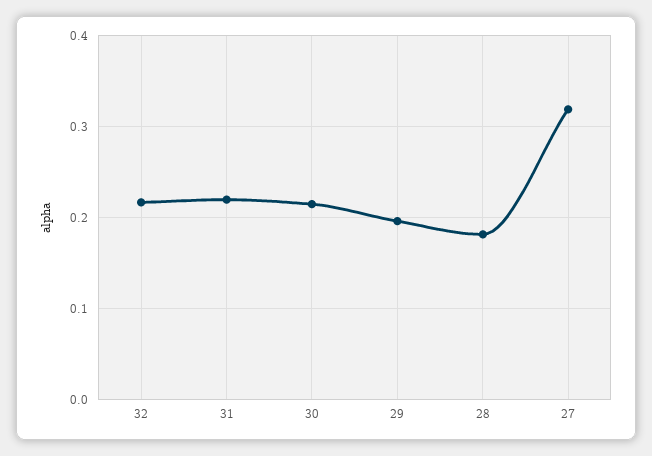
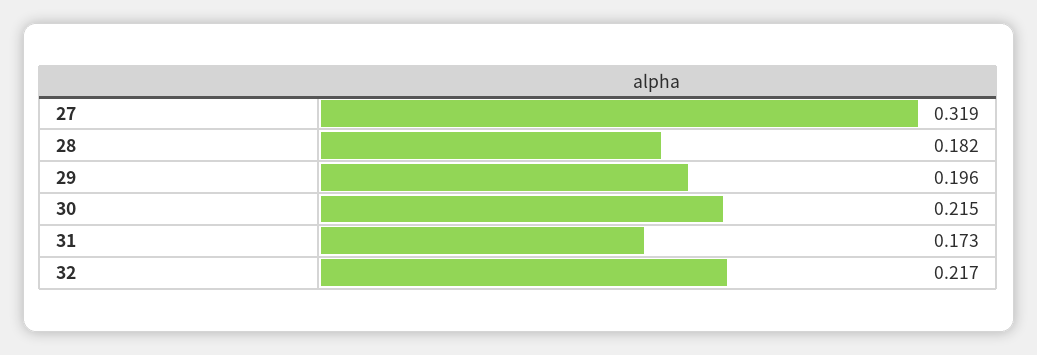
  {
    "32": 0.217,
-   "31": 0.22,
+   "31": 0.173,
    "30": 0.215,
    "29": 0.196,
    "28": 0.182,
    "27": 0.319
  }

